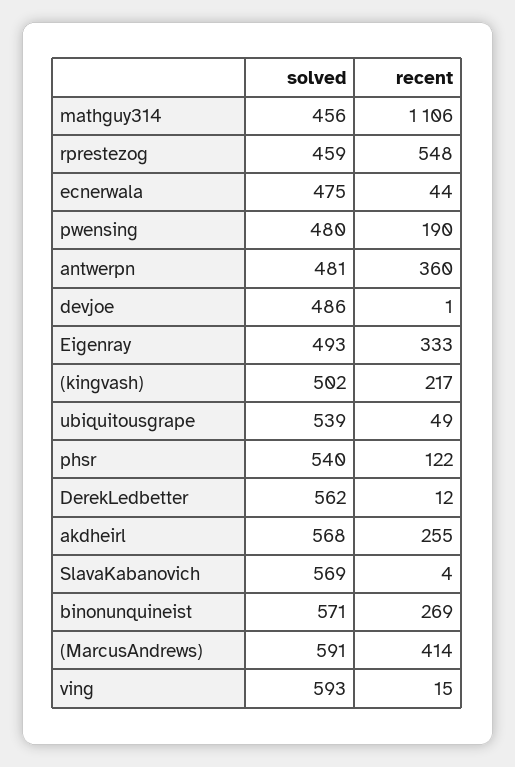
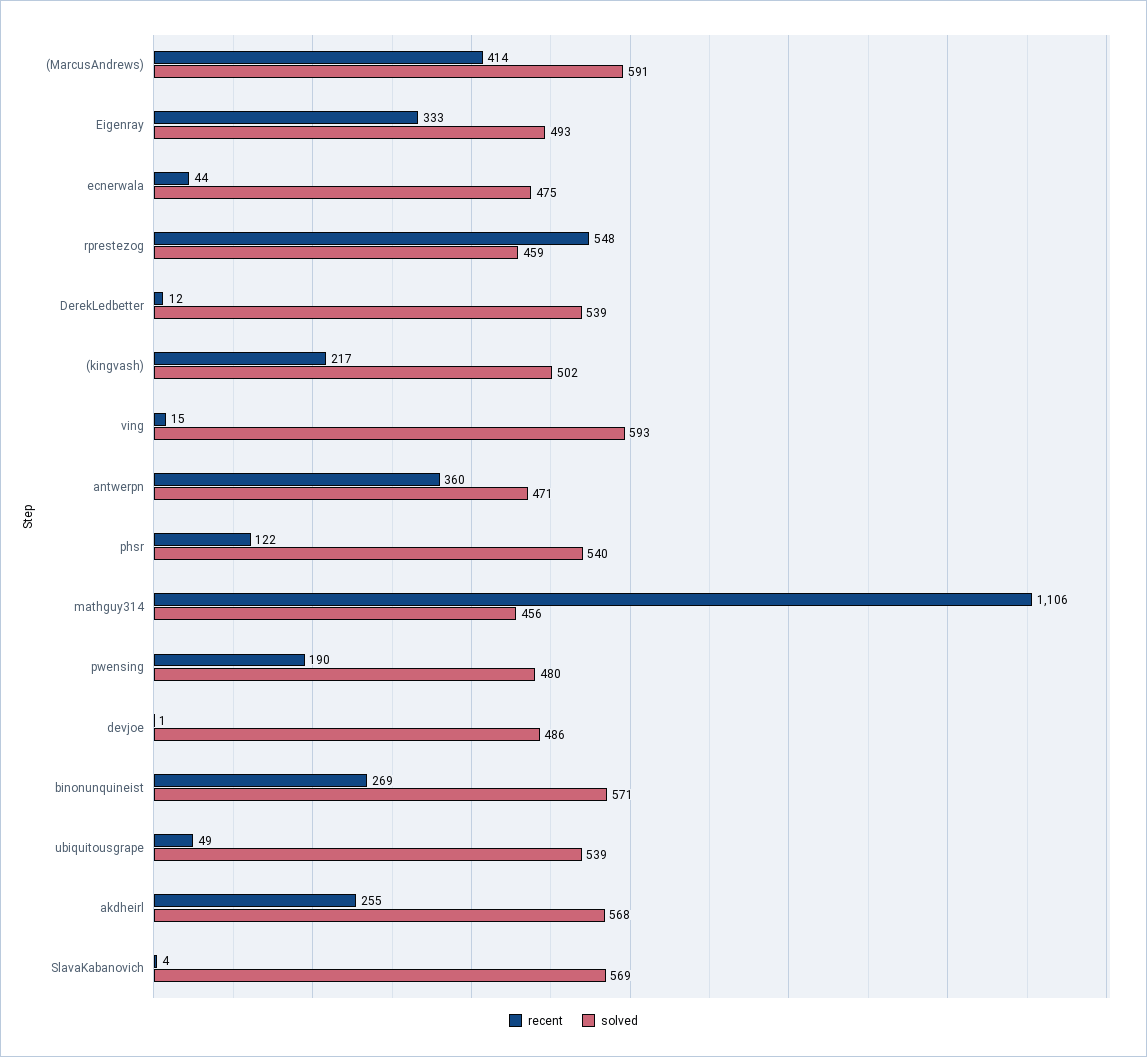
  {
    "solved": {
      "mathguy314": 456,
      "rprestezog": 459,
      "ecnerwala": 475,
      "pwensing": 480,
-     "antwerpn": 481,
+     "antwerpn": 471,
      "devjoe": 486,
      "Eigenray": 493,
      "(kingvash)": 502,
      "ubiquitousgrape": 539,
      "phsr": 540,
-     "DerekLedbetter": 562,
+     "DerekLedbetter": 539,
      "akdheirl": 568,
      "SlavaKabanovich": 569,
      "binonunquineist": 571,
      "(MarcusAndrews)": 591,
      "ving": 593
    },
    "recent": {
      "mathguy314": 1106,
      "rprestezog": 548,
      "ecnerwala": 44,
      "pwensing": 190,
      "antwerpn": 360,
      "devjoe": 1,
      "Eigenray": 333,
      "(kingvash)": 217,
      "ubiquitousgrape": 49,
      "phsr": 122,
      "DerekLedbetter": 12,
      "akdheirl": 255,
      "SlavaKabanovich": 4,
      "binonunquineist": 269,
      "(MarcusAndrews)": 414,
      "ving": 15
    }
  }

